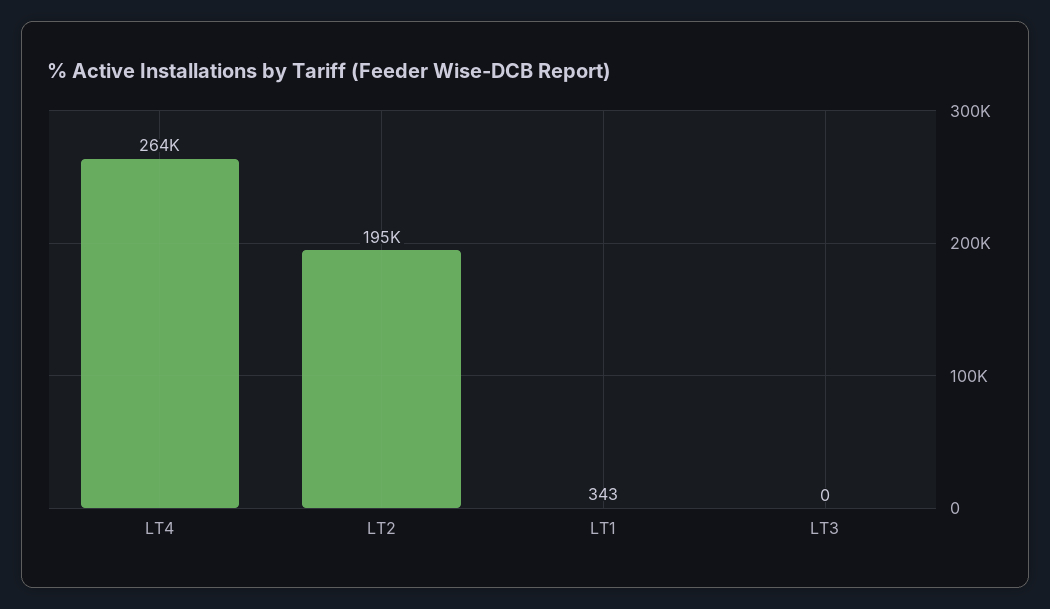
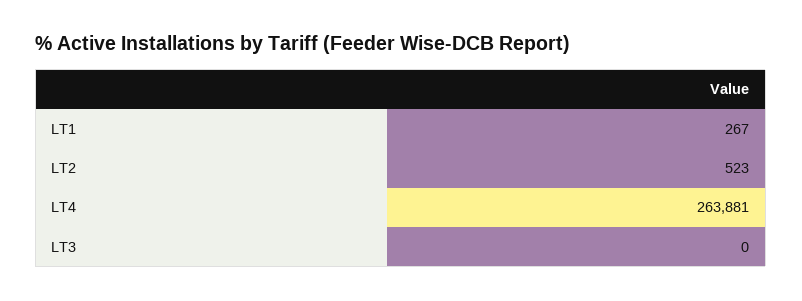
  {
    "LT4": 263881,
-   "LT2": 195000,
+   "LT2": 523,
-   "LT1": 343,
+   "LT1": 267,
    "LT3": 0
  }

